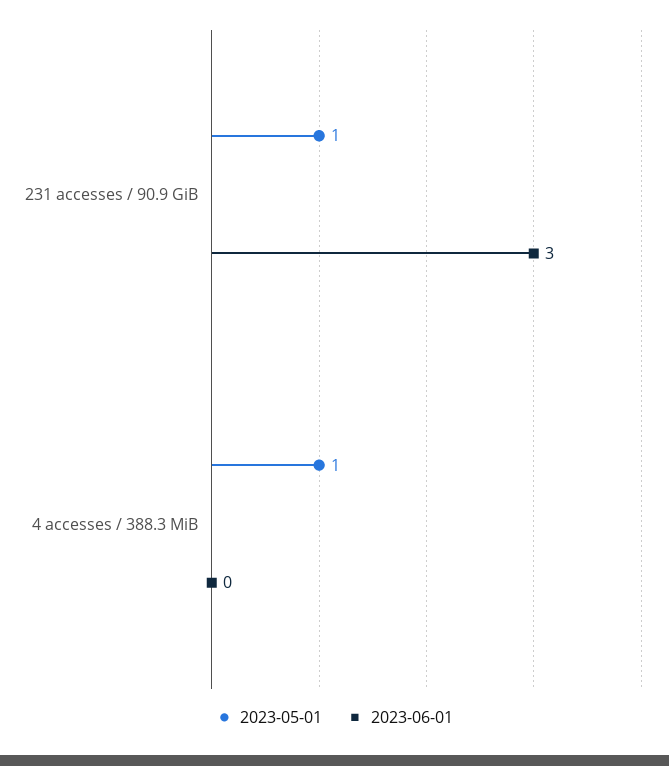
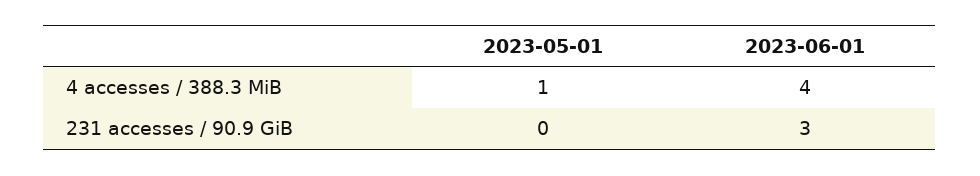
  {
    "2023-05-01": {
-     "231 accesses / 90.9 GiB": 1,
+     "231 accesses / 90.9 GiB": 0,
      "4 accesses / 388.3 MiB": 1
    },
    "2023-06-01": {
      "231 accesses / 90.9 GiB": 3,
-     "4 accesses / 388.3 MiB": 0
+     "4 accesses / 388.3 MiB": 4
    }
  }

